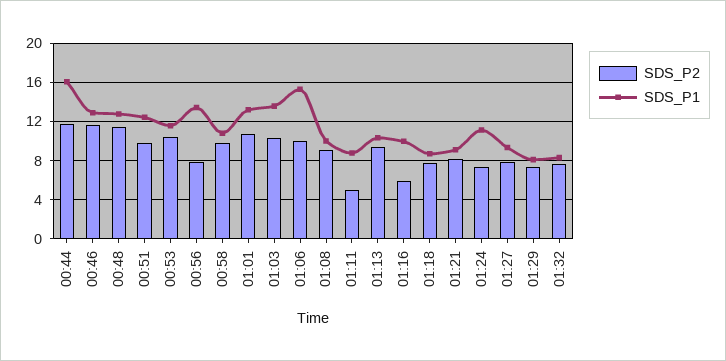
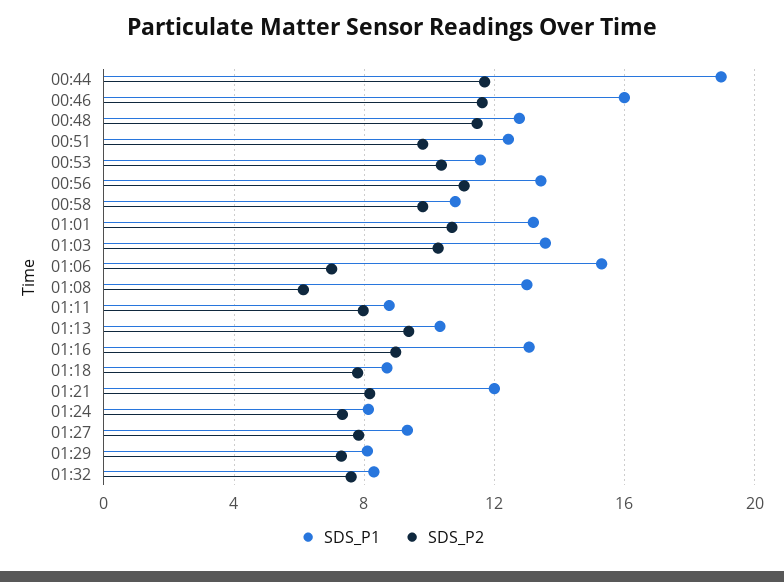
  {
    "SDS_P2": {
      "00:44": 11.5,
      "00:46": 11.5,
      "00:48": 11.5,
      "00:51": 10,
      "00:53": 10.5,
-     "00:56": 8,
+     "00:56": 11,
      "00:58": 10,
      "01:01": 10.5,
      "01:03": 10.5,
-     "01:06": 10,
+     "01:06": 7,
-     "01:08": 9,
+     "01:08": 6,
-     "01:11": 5,
+     "01:11": 8,
      "01:13": 9.5,
-     "01:16": 6,
+     "01:16": 9,
      "01:18": 8,
      "01:21": 8,
      "01:24": 7.5,
      "01:27": 8,
      "01:29": 7.5,
      "01:32": 7.5
    },
    "SDS_P1": {
-     "00:44": 16,
+     "00:44": 19,
-     "00:46": 13,
+     "00:46": 16,
      "00:48": 13,
      "00:51": 12.5,
      "00:53": 11.5,
      "00:56": 13.5,
      "00:58": 11,
      "01:01": 13,
      "01:03": 13.5,
      "01:06": 15.5,
-     "01:08": 10,
+     "01:08": 13,
      "01:11": 9,
      "01:13": 10.5,
-     "01:16": 10,
+     "01:16": 13,
      "01:18": 8.5,
-     "01:21": 9,
+     "01:21": 12,
-     "01:24": 11,
+     "01:24": 8,
      "01:27": 9.5,
      "01:29": 8,
      "01:32": 8.5
    }
  }

